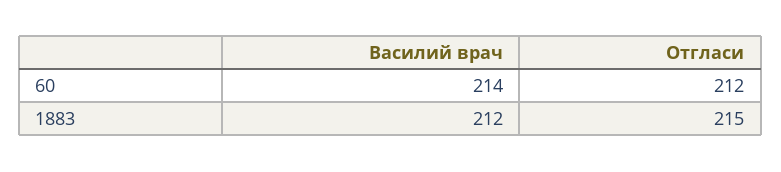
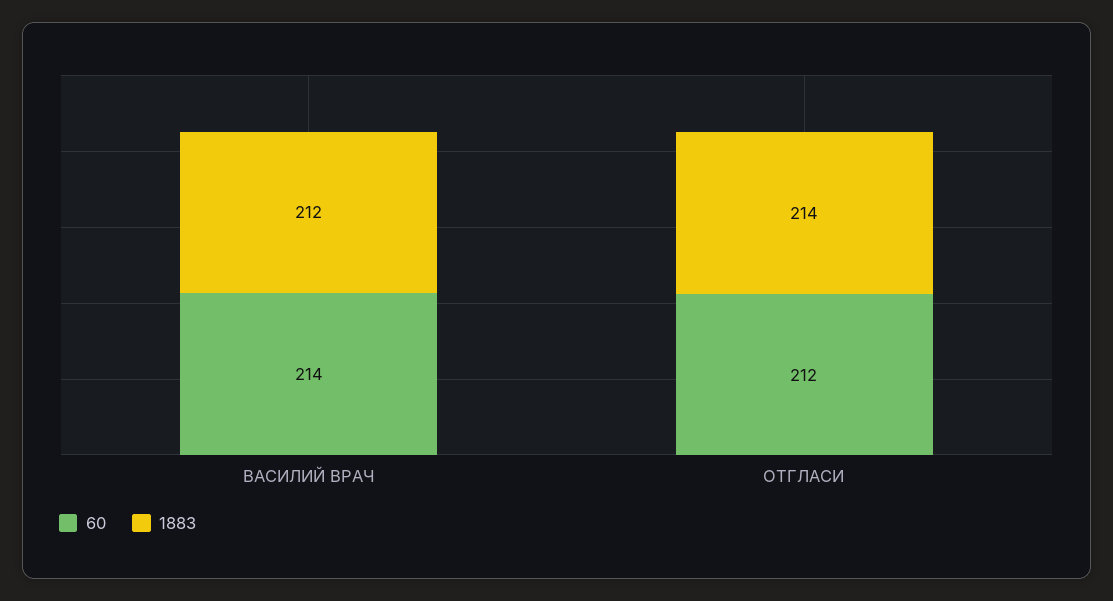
  {
    "60": {
      "Василий врач": 214,
      "Отгласи": 212
    },
    "1883": {
      "Василий врач": 212,
-     "Отгласи": 215
+     "Отгласи": 214
    }
  }

